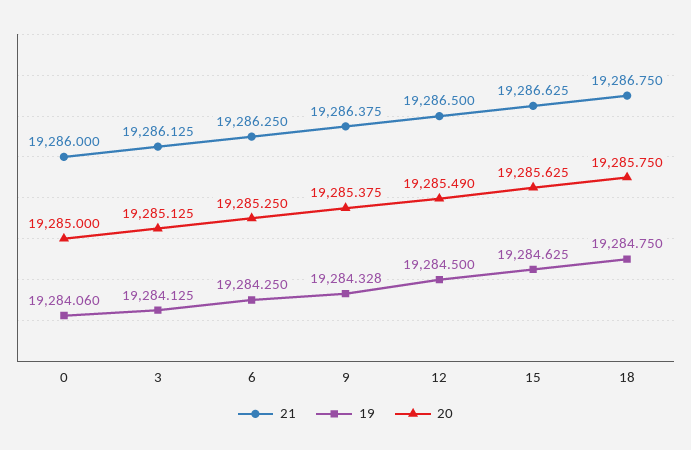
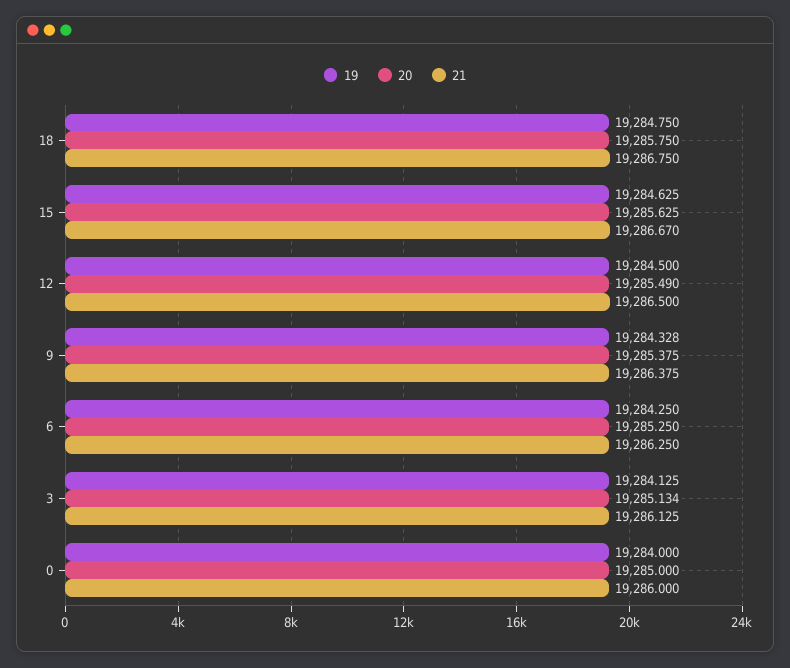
  {
    "21": {
      "0": 19286,
      "3": 19286.125,
      "6": 19286.25,
      "9": 19286.375,
      "12": 19286.5,
-     "15": 19286.625,
+     "15": 19286.67,
      "18": 19286.75
    },
    "19": {
-     "0": 19284.06,
+     "0": 19284,
      "3": 19284.125,
      "6": 19284.25,
      "9": 19284.328,
      "12": 19284.5,
      "15": 19284.625,
      "18": 19284.75
    },
    "20": {
      "0": 19285,
-     "3": 19285.125,
+     "3": 19285.134,
      "6": 19285.25,
      "9": 19285.375,
      "12": 19285.49,
      "15": 19285.625,
      "18": 19285.75
    }
  }

